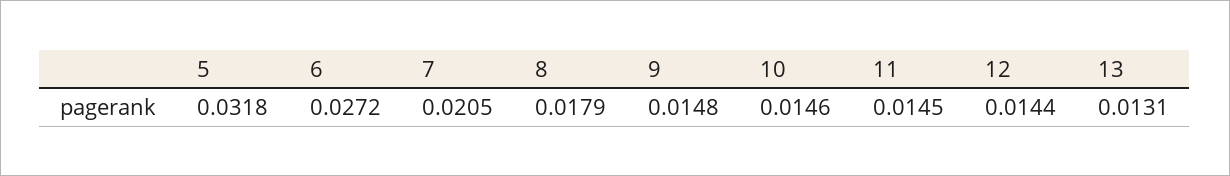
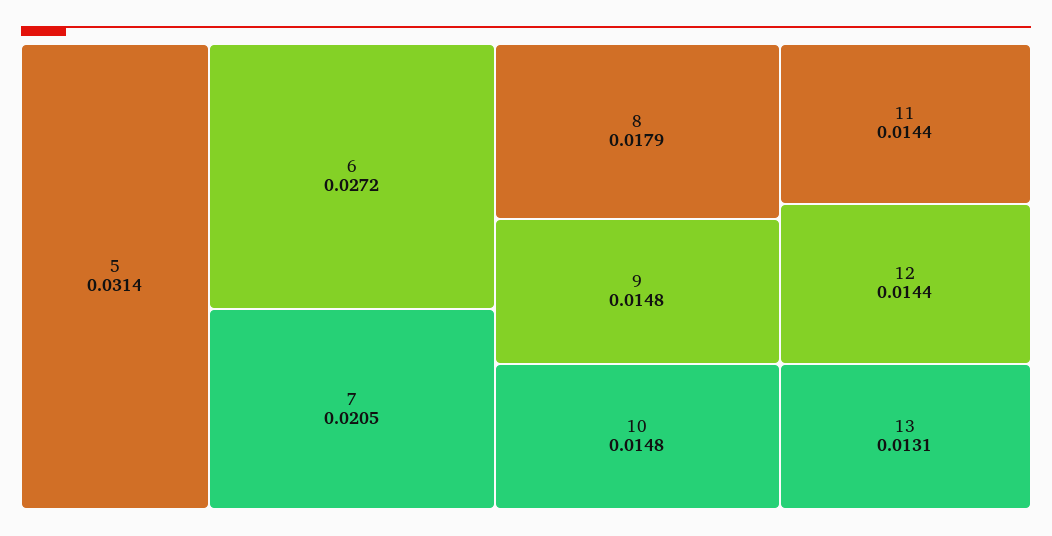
  {
-   "5": 0.0318,
+   "5": 0.0314,
    "6": 0.0272,
    "7": 0.0205,
    "8": 0.0179,
    "9": 0.0148,
-   "10": 0.0146,
+   "10": 0.0148,
-   "11": 0.0145,
+   "11": 0.0144,
    "12": 0.0144,
    "13": 0.0131
  }

